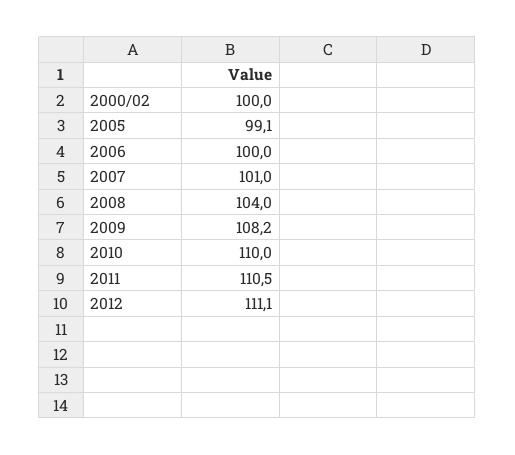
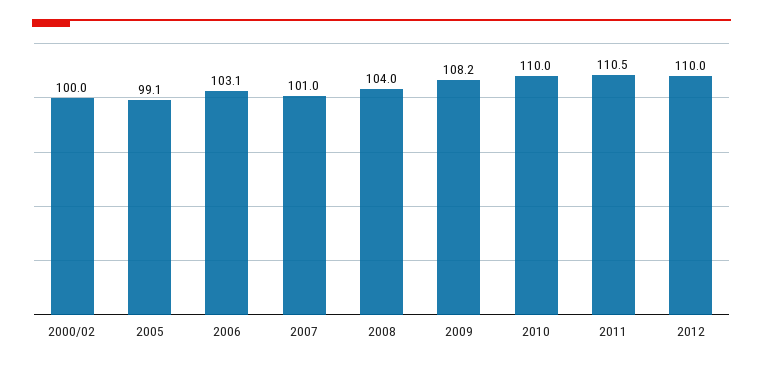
  {
    "2000/02": 100,
    "2005": 99.1,
-   "2006": 100,
+   "2006": 103.1,
    "2007": 101,
    "2008": 104,
    "2009": 108.2,
    "2010": 110,
    "2011": 110.5,
-   "2012": 111.1
+   "2012": 110
  }

